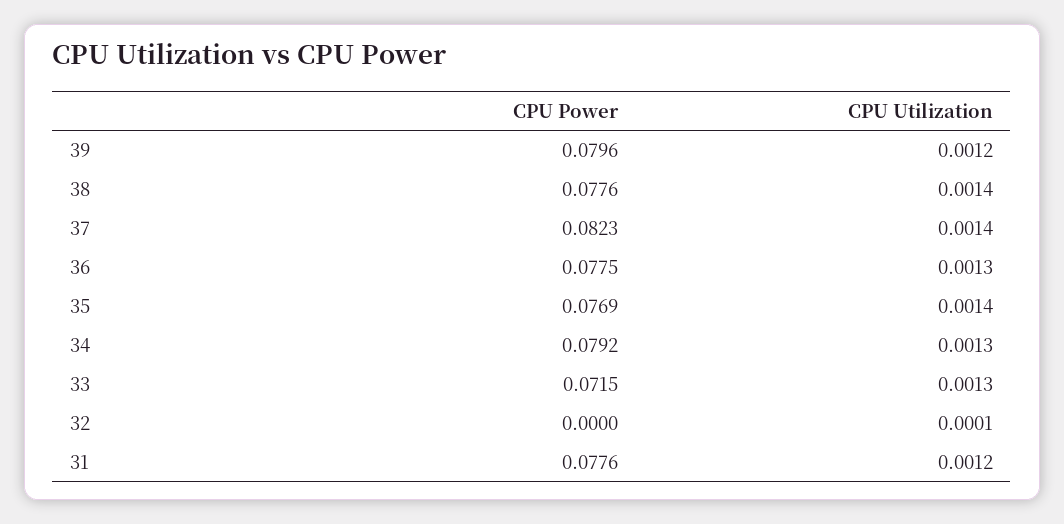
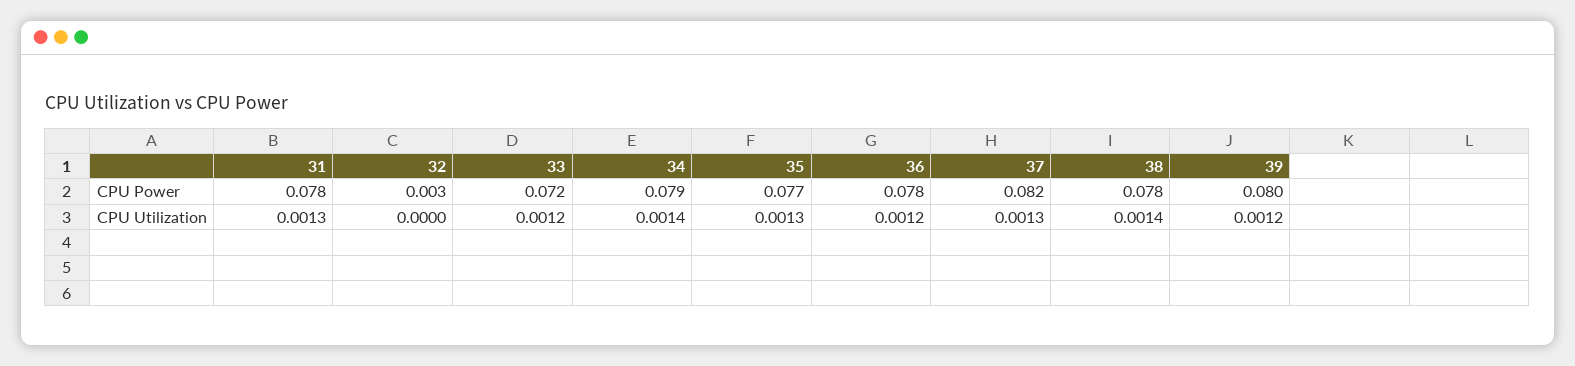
  {
    "CPU Power": {
      "39": 0.0796,
      "38": 0.0776,
      "37": 0.0823,
      "36": 0.0775,
      "35": 0.0769,
      "34": 0.0792,
      "33": 0.0715,
-     "32": 0,
+     "32": 0.003,
      "31": 0.0776
    },
    "CPU Utilization": {
      "39": 0.0012,
      "38": 0.0014,
-     "37": 0.0014,
+     "37": 0.0013,
-     "36": 0.0013,
+     "36": 0.0012,
-     "35": 0.0014,
+     "35": 0.0013,
-     "34": 0.0013,
+     "34": 0.0014,
-     "33": 0.0013,
+     "33": 0.0012,
-     "32": 0.0001,
+     "32": 0,
-     "31": 0.0012
+     "31": 0.0013
    }
  }

